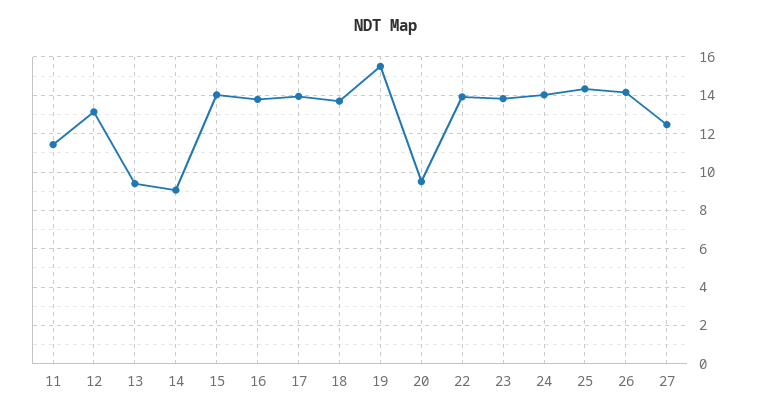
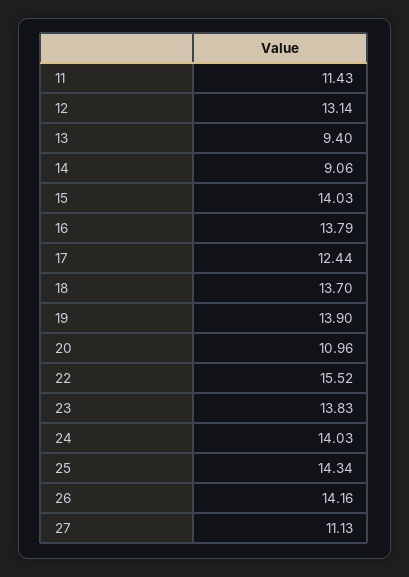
  {
    "11": 11.43,
    "12": 13.14,
    "13": 9.4,
    "14": 9.06,
    "15": 14.03,
    "16": 13.79,
-   "17": 14,
+   "17": 12.44,
    "18": 13.7,
-   "19": 15.5,
+   "19": 13.9,
-   "20": 9.5,
+   "20": 10.96,
-   "22": 14,
+   "22": 15.52,
    "23": 13.83,
    "24": 14.03,
    "25": 14.34,
    "26": 14.16,
-   "27": 12.5
+   "27": 11.13
  }

